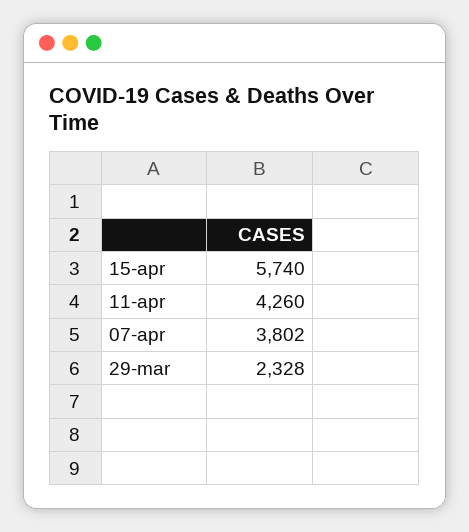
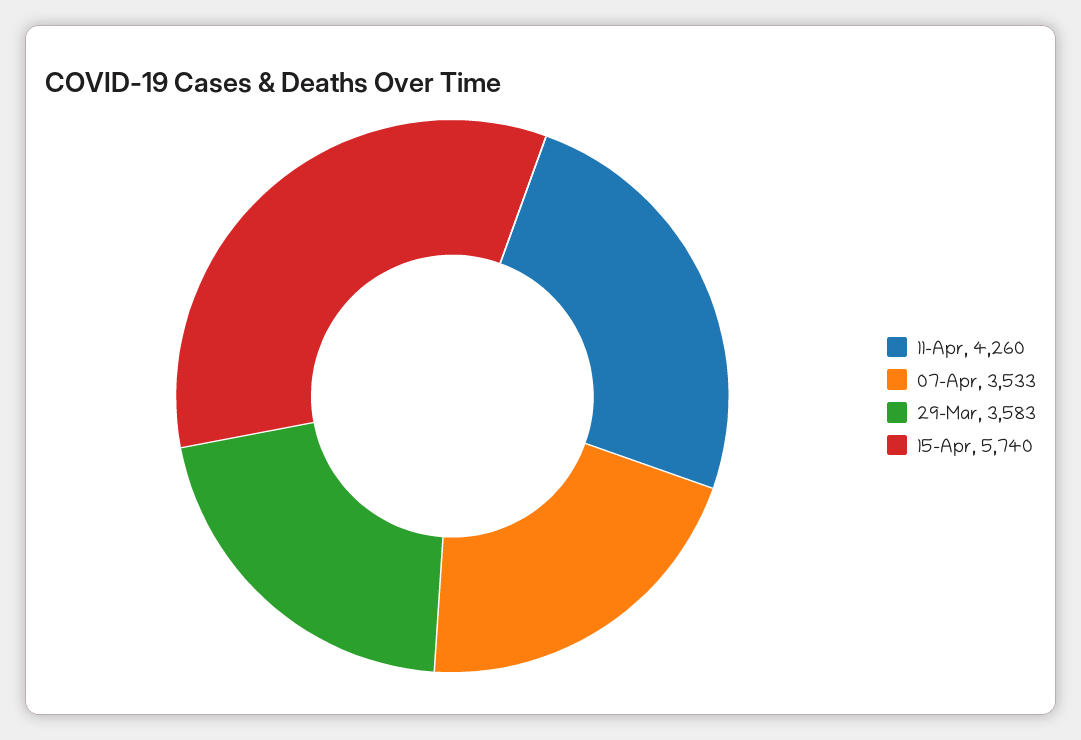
  {
    "15-apr": 5740,
    "11-apr": 4260,
-   "07-apr": 3802,
+   "07-apr": 3533,
-   "29-mar": 2328
+   "29-mar": 3583
  }

